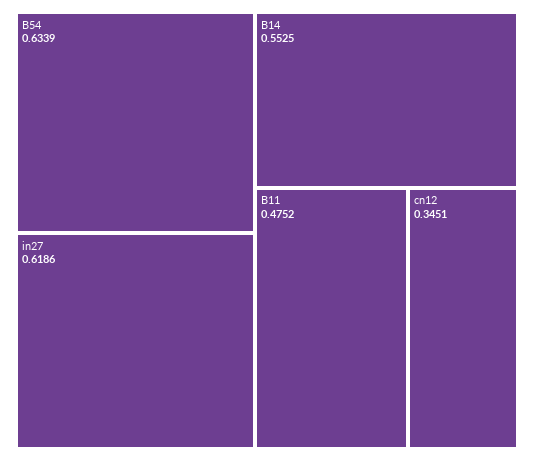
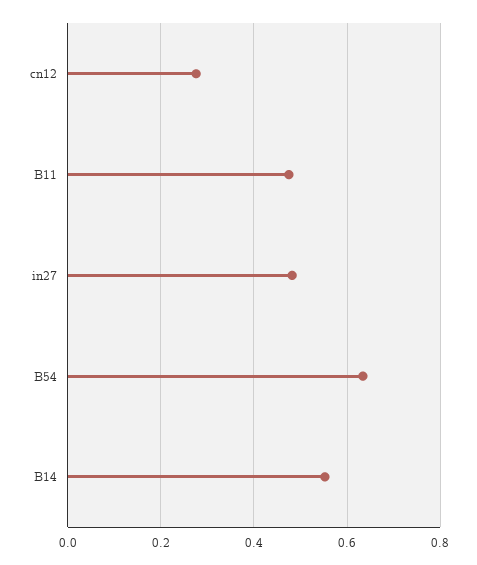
  {
    "B54": 0.6339,
-   "in27": 0.6186,
+   "in27": 0.48,
    "B14": 0.5525,
    "B11": 0.4752,
-   "cn12": 0.3451
+   "cn12": 0.28
  }

